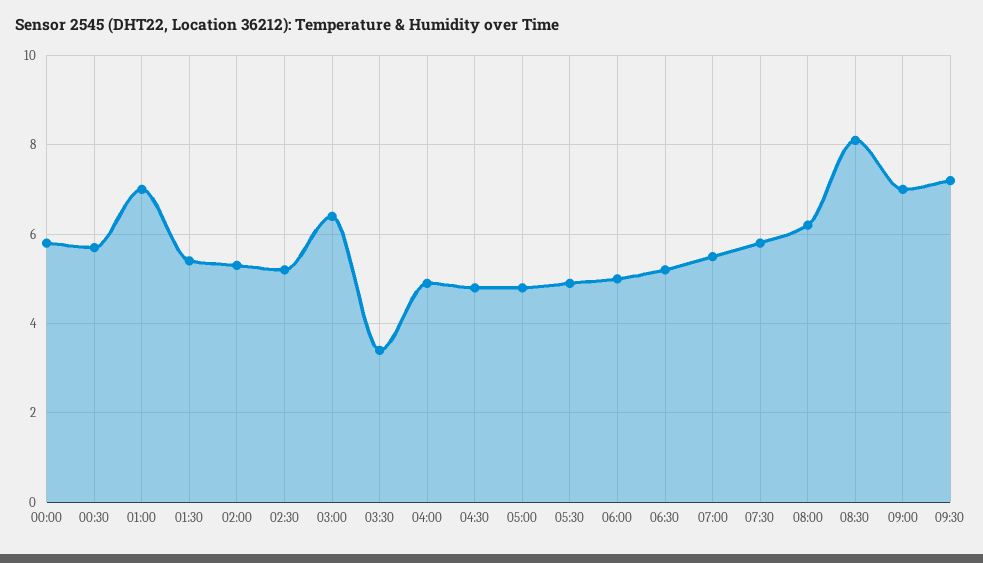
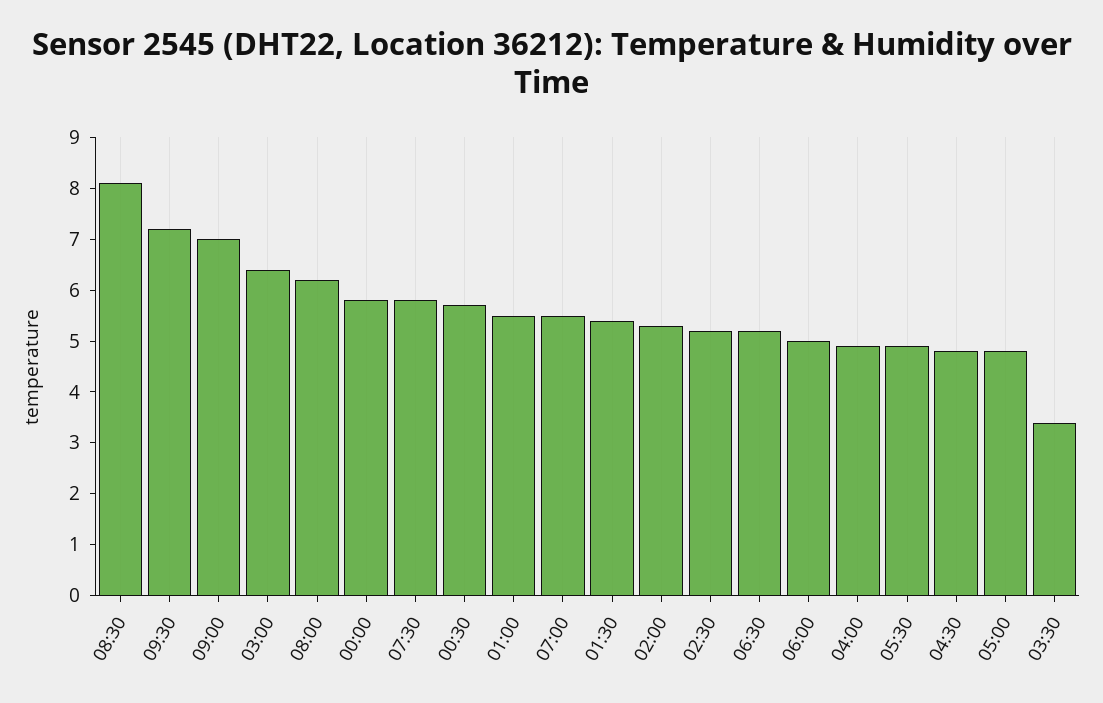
  {
    "00:00": 6,
    "00:30": 5.5,
-   "01:00": 7,
+   "01:00": 5.5,
    "01:30": 5.5,
    "02:00": 5.5,
    "02:30": 5,
    "03:00": 6.5,
    "03:30": 3.5,
    "04:00": 5,
    "04:30": 5,
    "05:00": 5,
    "05:30": 5,
    "06:00": 5,
    "06:30": 5,
    "07:00": 5.5,
    "07:30": 6,
    "08:00": 6,
    "08:30": 8,
    "09:00": 7,
    "09:30": 7
  }

